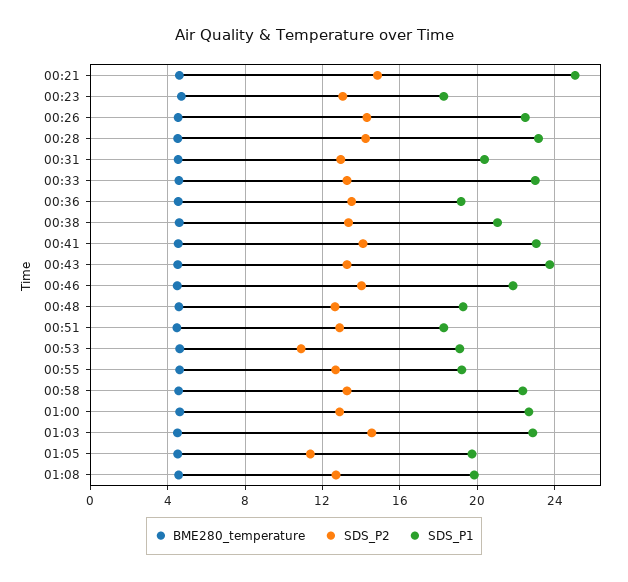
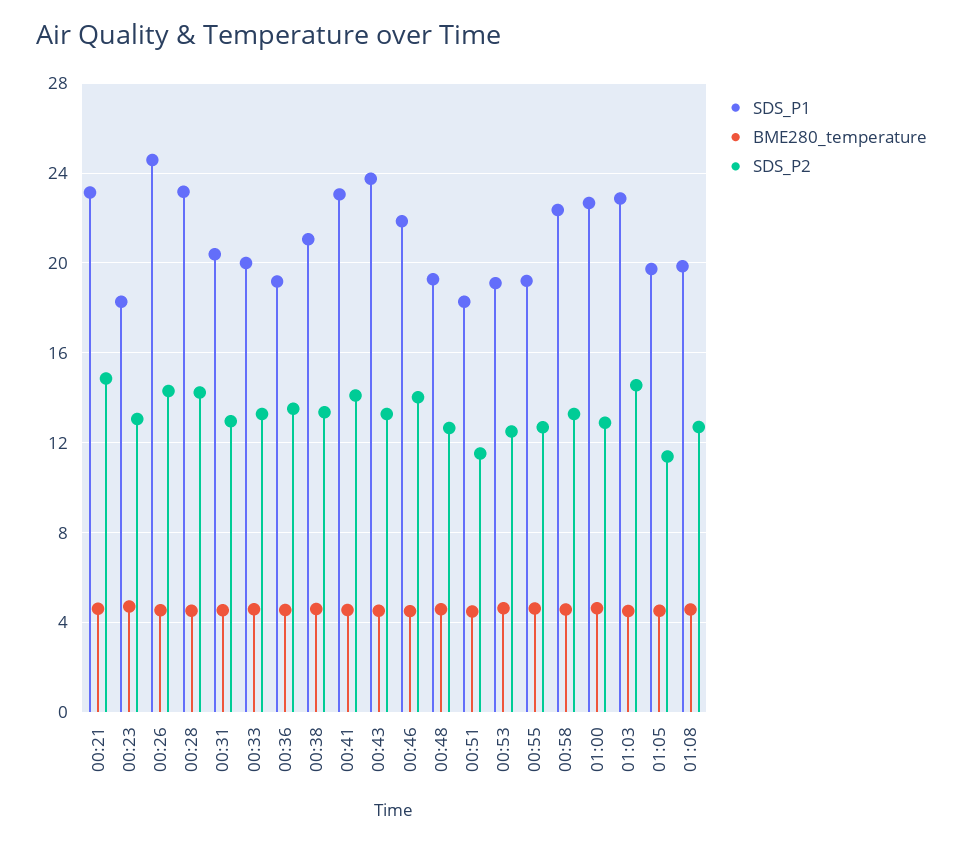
  {
    "BME280_temperature": {
      "00:21": 4.5,
      "00:23": 4.5,
      "00:26": 4.5,
      "00:28": 4.5,
      "00:31": 4.5,
      "00:33": 4.5,
      "00:36": 4.5,
      "00:38": 4.5,
      "00:41": 4.5,
      "00:43": 4.5,
      "00:46": 4.5,
      "00:48": 4.5,
      "00:51": 4.5,
      "00:53": 4.5,
      "00:55": 4.5,
      "00:58": 4.5,
      "01:00": 4.5,
      "01:03": 4.5,
      "01:05": 4.5,
      "01:08": 4.5
    },
    "SDS_P2": {
      "00:21": 15,
      "00:23": 13,
      "00:26": 14.5,
      "00:28": 14,
      "00:31": 13,
      "00:33": 13.5,
      "00:36": 13.5,
      "00:38": 13.5,
      "00:41": 14,
      "00:43": 13.5,
      "00:46": 14,
      "00:48": 12.5,
-     "00:51": 13,
+     "00:51": 11.5,
-     "00:53": 11,
+     "00:53": 12.5,
      "00:55": 12.5,
      "00:58": 13.5,
      "01:00": 13,
      "01:03": 14.5,
      "01:05": 11.5,
      "01:08": 12.5
    },
    "SDS_P1": {
-     "00:21": 25,
+     "00:21": 23,
      "00:23": 18.5,
-     "00:26": 22.5,
+     "00:26": 24.5,
      "00:28": 23,
      "00:31": 20.5,
-     "00:33": 23,
+     "00:33": 20,
      "00:36": 19,
      "00:38": 21,
      "00:41": 23,
      "00:43": 24,
      "00:46": 22,
      "00:48": 19.5,
      "00:51": 18.5,
      "00:53": 19,
      "00:55": 19,
      "00:58": 22.5,
      "01:00": 22.5,
      "01:03": 23,
      "01:05": 19.5,
      "01:08": 20
    }
  }

